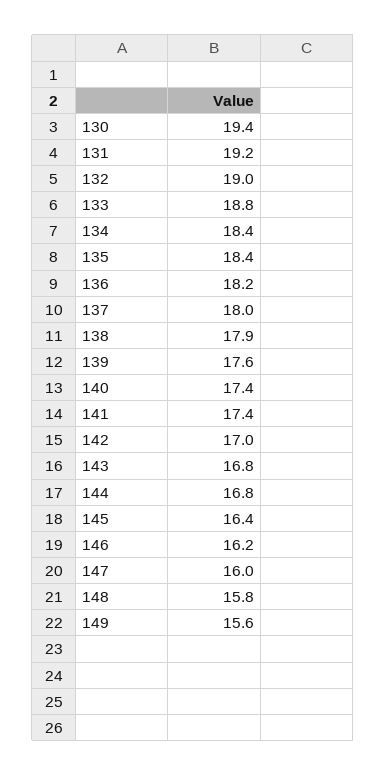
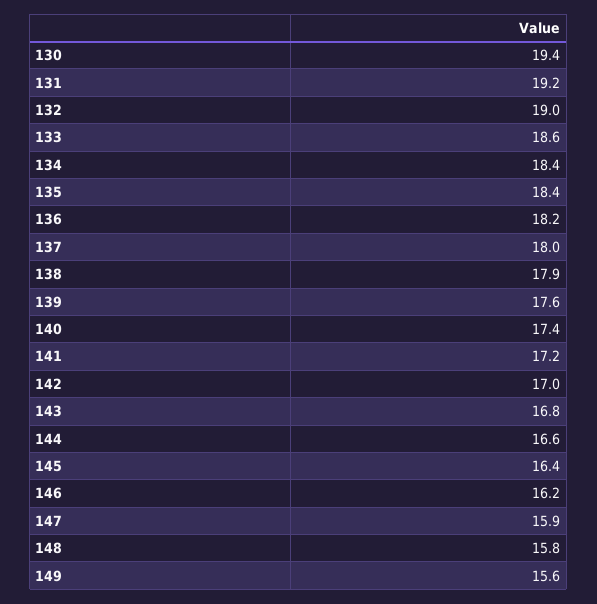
  {
    "130": 19.4,
    "131": 19.2,
    "132": 19,
-   "133": 18.8,
+   "133": 18.6,
    "134": 18.4,
    "135": 18.4,
    "136": 18.2,
    "137": 18,
    "138": 17.9,
    "139": 17.6,
    "140": 17.4,
-   "141": 17.4,
+   "141": 17.2,
    "142": 17,
    "143": 16.8,
-   "144": 16.8,
+   "144": 16.6,
    "145": 16.4,
    "146": 16.2,
-   "147": 16,
+   "147": 15.9,
    "148": 15.8,
    "149": 15.6
  }

